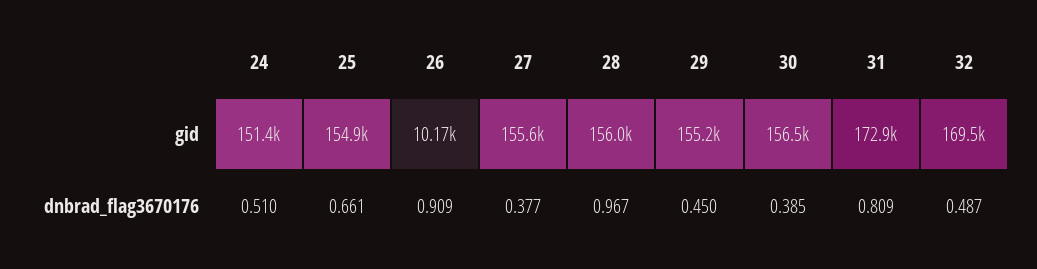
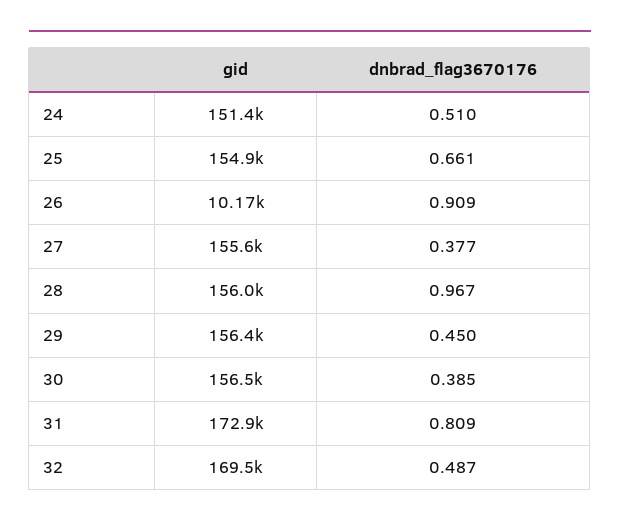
  {
    "24": {
      "gid": 151400,
      "dnbrad_flag3670176": 0.51
    },
    "25": {
      "gid": 154900,
      "dnbrad_flag3670176": 0.661
    },
    "26": {
      "gid": 10170,
      "dnbrad_flag3670176": 0.909
    },
    "27": {
      "gid": 155600,
      "dnbrad_flag3670176": 0.377
    },
    "28": {
      "gid": 156000,
      "dnbrad_flag3670176": 0.967
    },
    "29": {
-     "gid": 155200,
+     "gid": 156400,
      "dnbrad_flag3670176": 0.45
    },
    "30": {
      "gid": 156500,
      "dnbrad_flag3670176": 0.385
    },
    "31": {
      "gid": 172900,
      "dnbrad_flag3670176": 0.809
    },
    "32": {
      "gid": 169500,
      "dnbrad_flag3670176": 0.487
    }
  }

